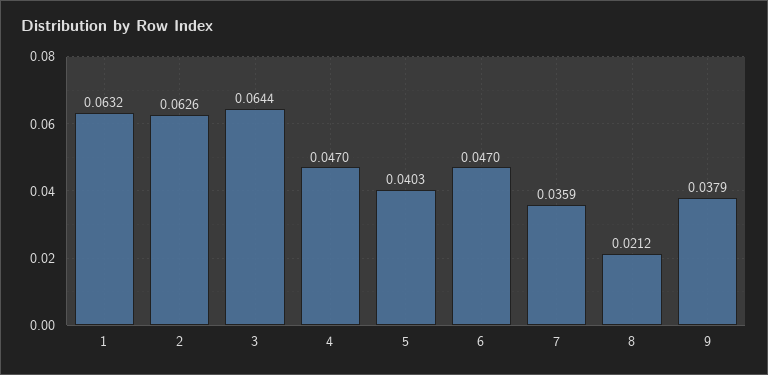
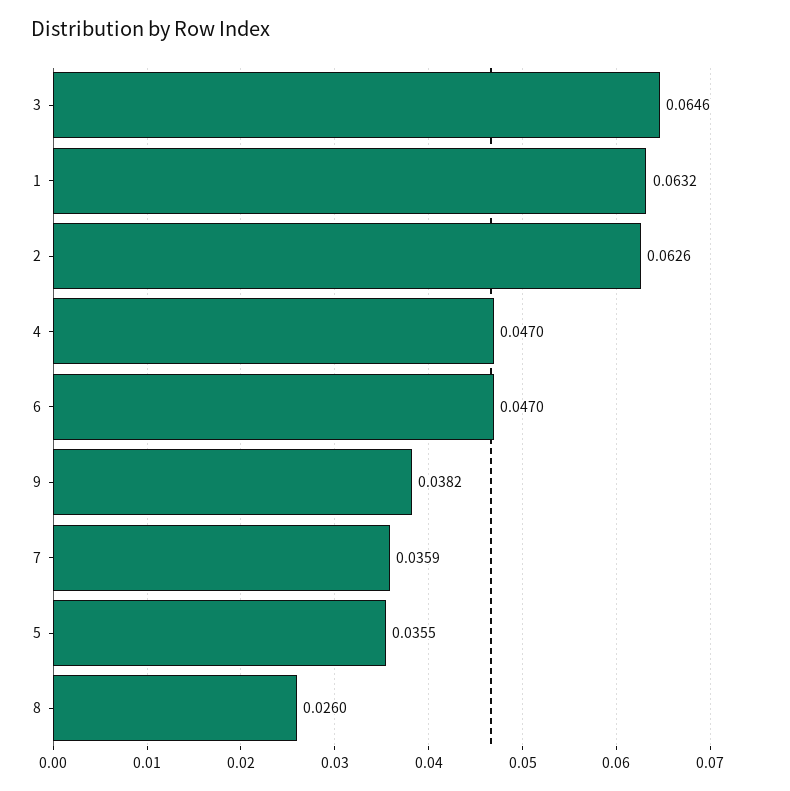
  {
    "1": 0.0632,
    "2": 0.0626,
-   "3": 0.0644,
+   "3": 0.0646,
    "4": 0.047,
-   "5": 0.0403,
+   "5": 0.0355,
    "6": 0.047,
    "7": 0.0359,
-   "8": 0.0212,
+   "8": 0.026,
-   "9": 0.0379
+   "9": 0.0382
  }

